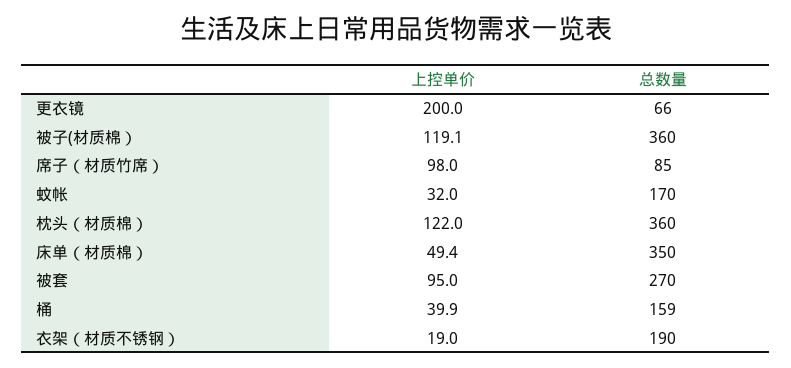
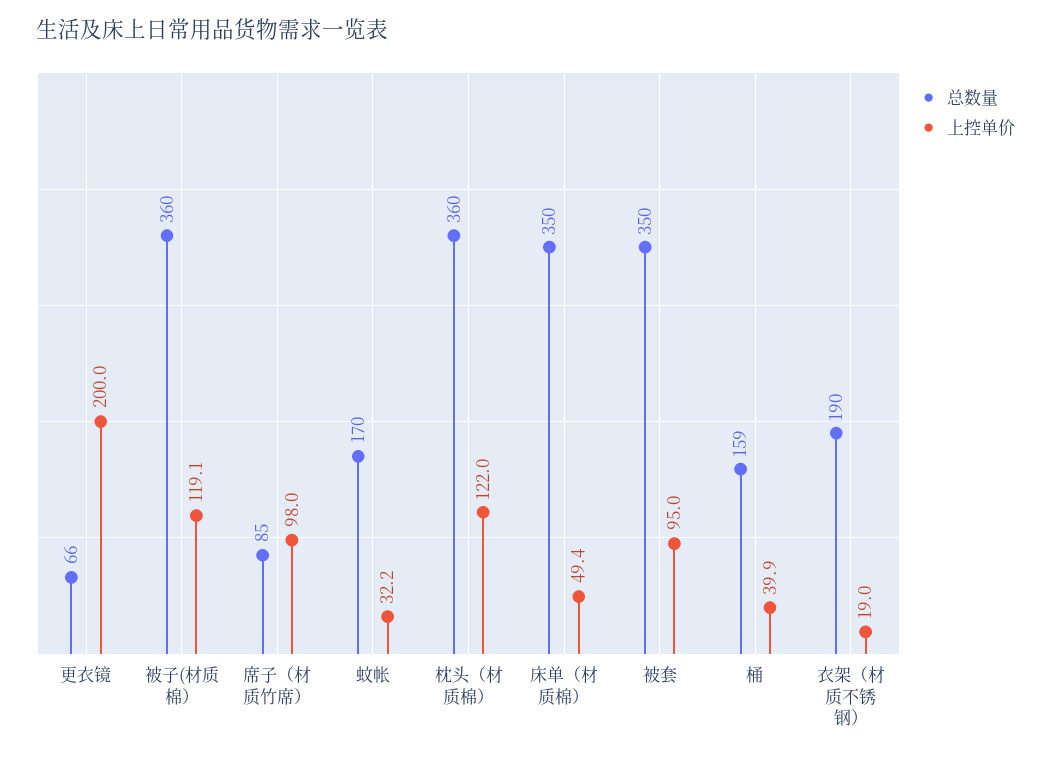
  {
    "上控单价": {
      "更衣镜": 200,
      "被子(材质棉）": 119.1,
      "席子（材质竹席）": 98,
-     "蚊帐": 32,
+     "蚊帐": 32.2,
      "枕头（材质棉）": 122,
      "床单（材质棉）": 49.4,
      "被套": 95,
      "桶": 39.9,
      "衣架（材质不锈钢）": 19
    },
    "总数量": {
      "更衣镜": 66,
      "被子(材质棉）": 360,
      "席子（材质竹席）": 85,
      "蚊帐": 170,
      "枕头（材质棉）": 360,
      "床单（材质棉）": 350,
-     "被套": 270,
+     "被套": 350,
      "桶": 159,
      "衣架（材质不锈钢）": 190
    }
  }

